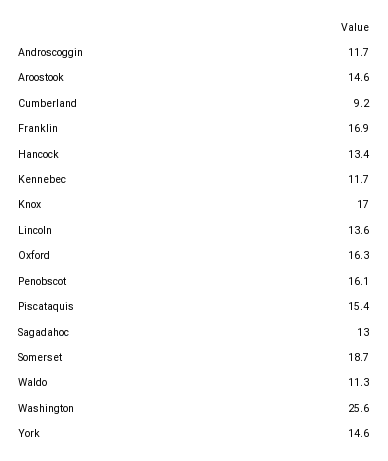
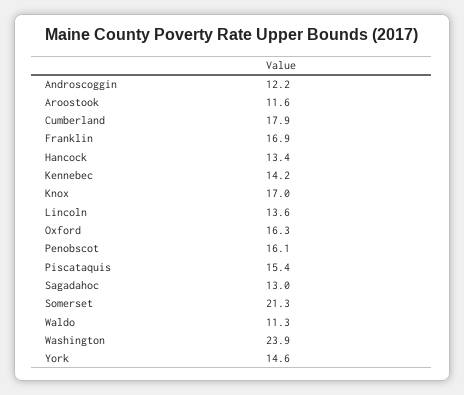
  {
-   "Androscoggin": 11.7,
+   "Androscoggin": 12.2,
-   "Aroostook": 14.6,
+   "Aroostook": 11.6,
-   "Cumberland": 9.2,
+   "Cumberland": 17.9,
    "Franklin": 16.9,
    "Hancock": 13.4,
-   "Kennebec": 11.7,
+   "Kennebec": 14.2,
    "Knox": 17,
    "Lincoln": 13.6,
    "Oxford": 16.3,
    "Penobscot": 16.1,
    "Piscataquis": 15.4,
    "Sagadahoc": 13,
-   "Somerset": 18.7,
+   "Somerset": 21.3,
    "Waldo": 11.3,
-   "Washington": 25.6,
+   "Washington": 23.9,
    "York": 14.6
  }

